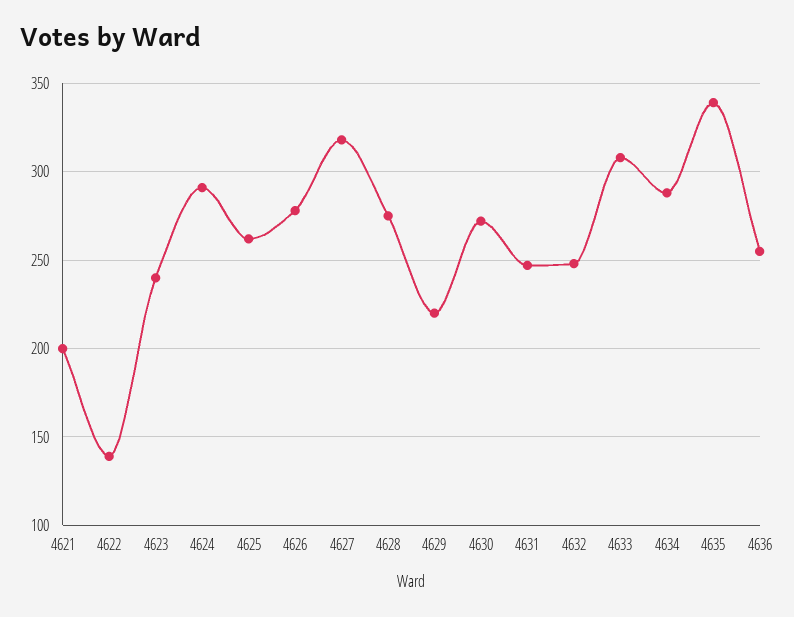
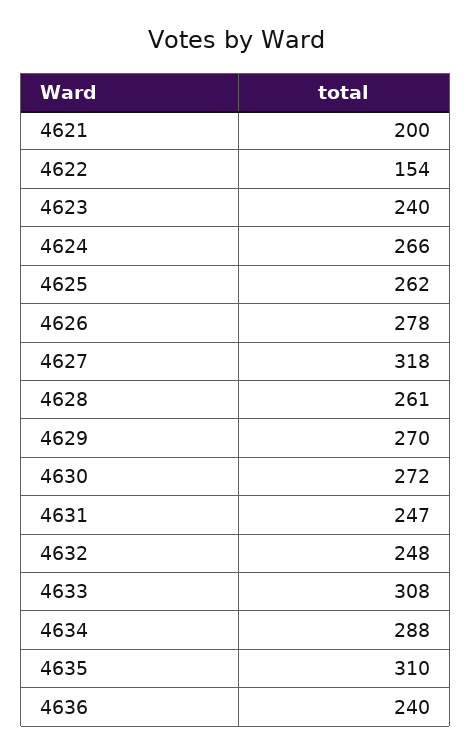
  {
    "4621": 200,
-   "4622": 140,
+   "4622": 154,
    "4623": 240,
-   "4624": 290,
+   "4624": 266,
    "4625": 262,
    "4626": 278,
    "4627": 318,
-   "4628": 275,
+   "4628": 261,
-   "4629": 220,
+   "4629": 270,
    "4630": 272,
    "4631": 247,
    "4632": 248,
    "4633": 308,
    "4634": 288,
-   "4635": 340,
+   "4635": 310,
-   "4636": 255
+   "4636": 240
  }

